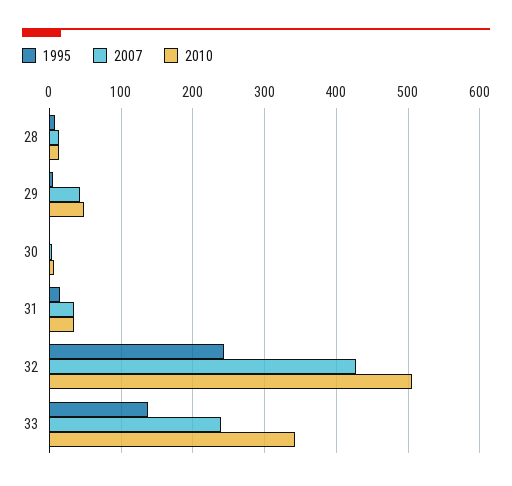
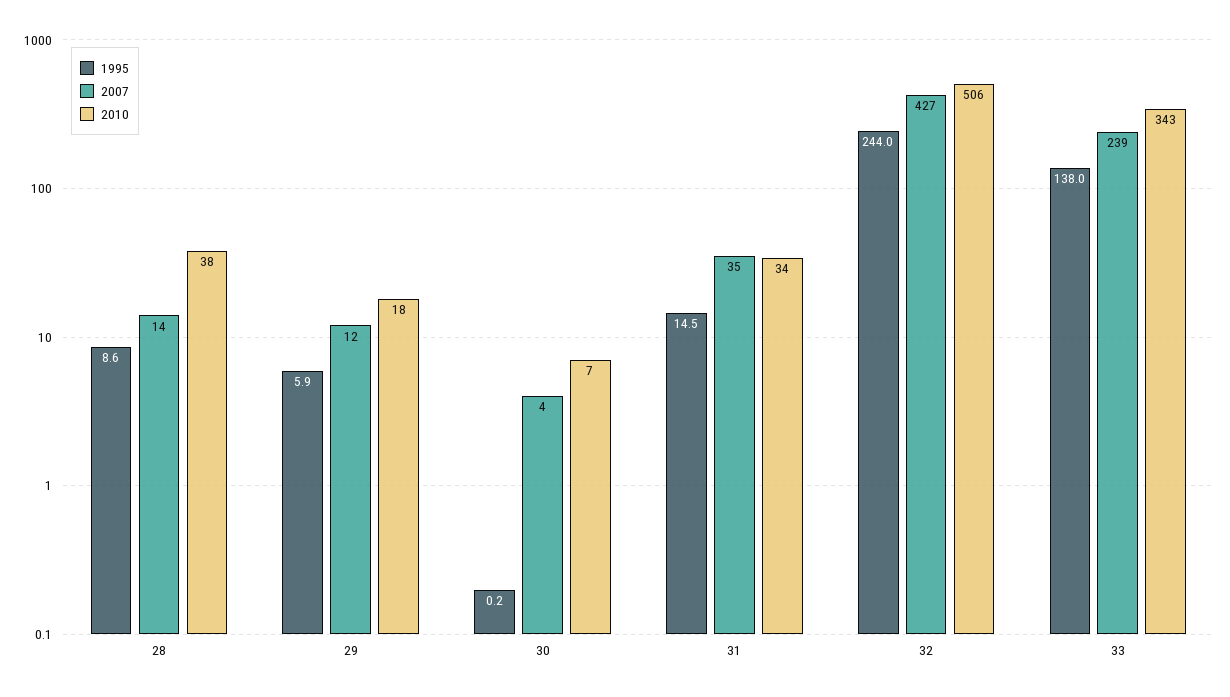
  {
    "1995": {
      "28": 8.6,
      "29": 5.9,
      "30": 0.2,
      "31": 14.5,
      "32": 244,
      "33": 138
    },
    "2007": {
      "28": 14,
-     "29": 40,
+     "29": 12,
      "30": 4,
      "31": 35,
      "32": 427,
      "33": 239
    },
    "2010": {
-     "28": 10,
+     "28": 38,
-     "29": 50,
+     "29": 18,
      "30": 7,
      "31": 34,
      "32": 506,
      "33": 343
    }
  }

